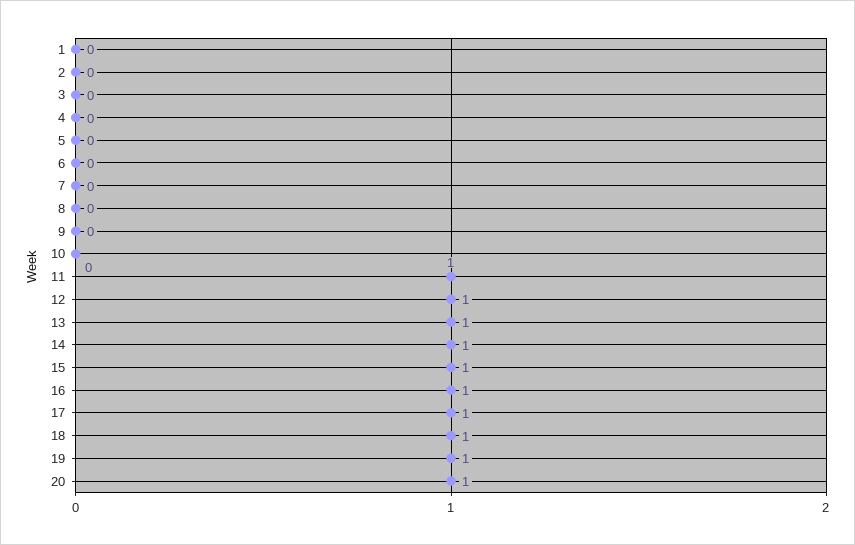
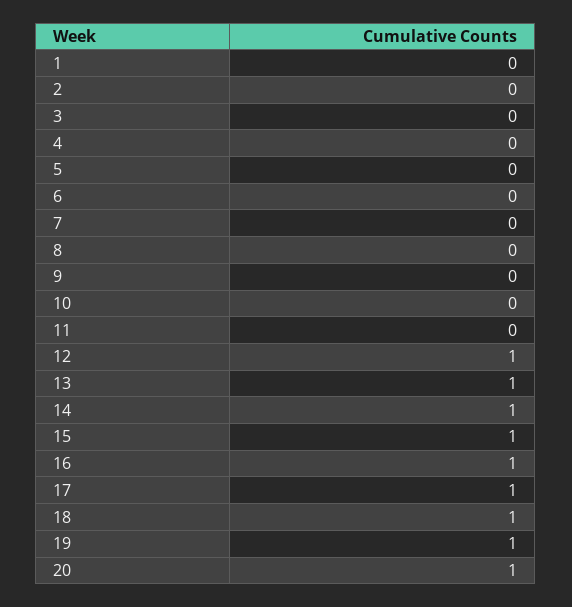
  {
    "1": 0,
    "2": 0,
    "3": 0,
    "4": 0,
    "5": 0,
    "6": 0,
    "7": 0,
    "8": 0,
    "9": 0,
    "10": 0,
-   "11": 1,
+   "11": 0,
    "12": 1,
    "13": 1,
    "14": 1,
    "15": 1,
    "16": 1,
    "17": 1,
    "18": 1,
    "19": 1,
    "20": 1
  }

